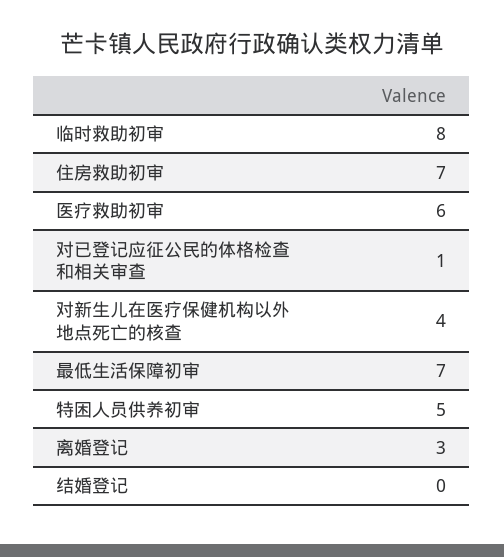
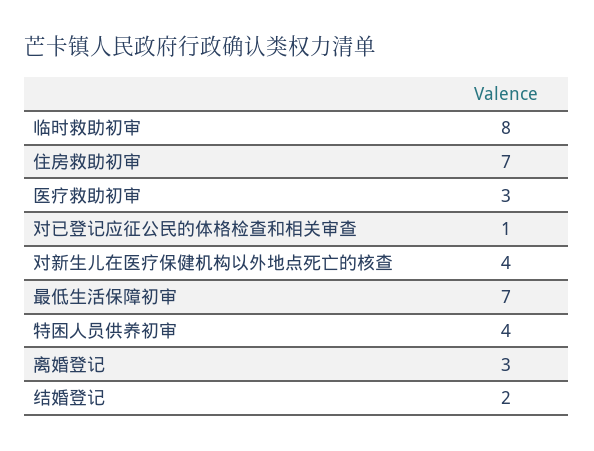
  {
    "临时救助初审": 8,
    "住房救助初审": 7,
-   "医疗救助初审": 6,
+   "医疗救助初审": 3,
    "对已登记应征公民的体格检查和相关审查": 1,
    "对新生儿在医疗保健机构以外地点死亡的核查": 4,
    "最低生活保障初审": 7,
-   "特困人员供养初审": 5,
+   "特困人员供养初审": 4,
    "离婚登记": 3,
-   "结婚登记": 0
+   "结婚登记": 2
  }

